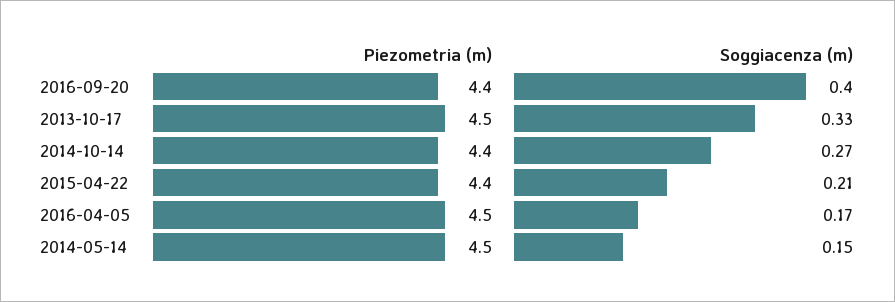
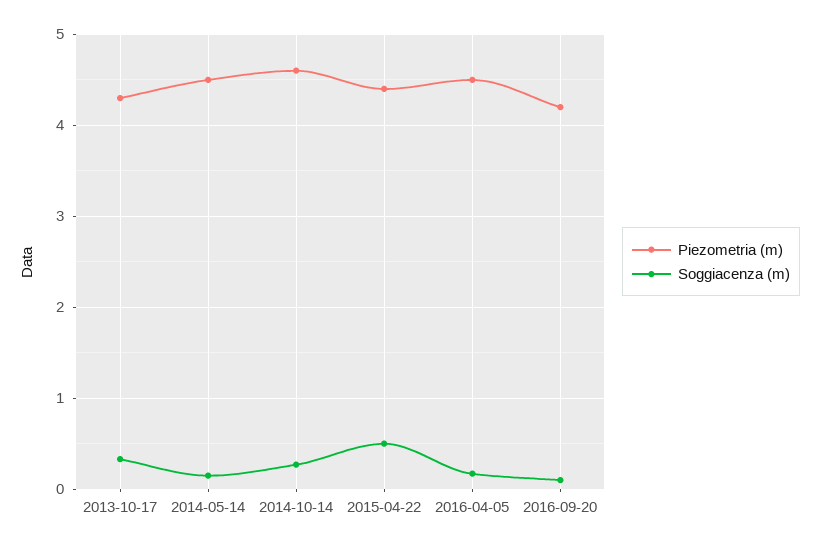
  {
    "Piezometria (m)": {
-     "2016-09-20": 4.4,
+     "2016-09-20": 4.2,
-     "2013-10-17": 4.5,
+     "2013-10-17": 4.3,
-     "2014-10-14": 4.4,
+     "2014-10-14": 4.6,
      "2015-04-22": 4.4,
      "2016-04-05": 4.5,
      "2014-05-14": 4.5
    },
    "Soggiacenza (m)": {
-     "2016-09-20": 0.4,
+     "2016-09-20": 0.1,
      "2013-10-17": 0.33,
      "2014-10-14": 0.27,
-     "2015-04-22": 0.21,
+     "2015-04-22": 0.5,
      "2016-04-05": 0.17,
      "2014-05-14": 0.15
    }
  }

